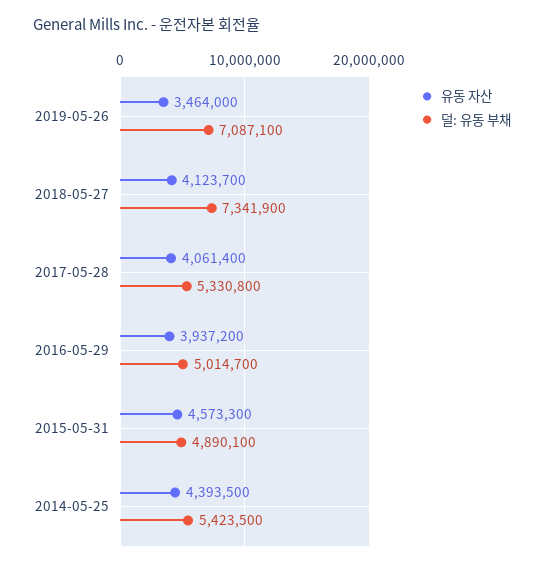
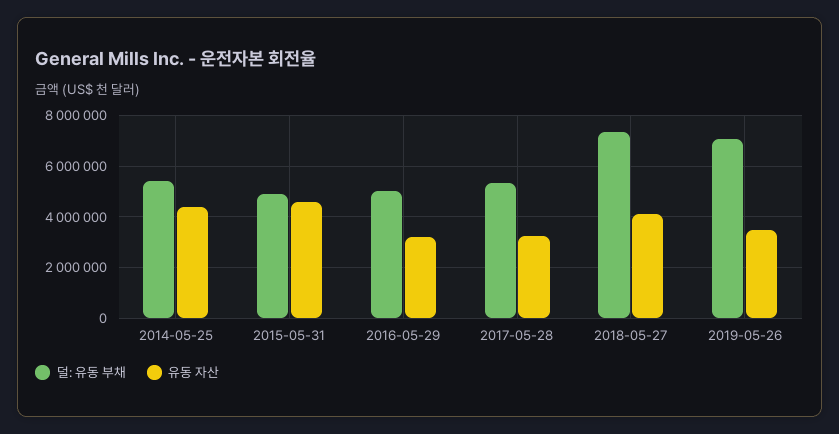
  {
    "유동 자산": {
      "2019-05-26": 3464000,
      "2018-05-27": 4123700,
-     "2017-05-28": 4061400,
+     "2017-05-28": 3250000,
-     "2016-05-29": 3937200,
+     "2016-05-29": 3250000,
      "2015-05-31": 4573300,
      "2014-05-25": 4393500
    },
    "덜: 유동 부채": {
      "2019-05-26": 7087100,
      "2018-05-27": 7341900,
      "2017-05-28": 5330800,
      "2016-05-29": 5014700,
      "2015-05-31": 4890100,
      "2014-05-25": 5423500
    }
  }

